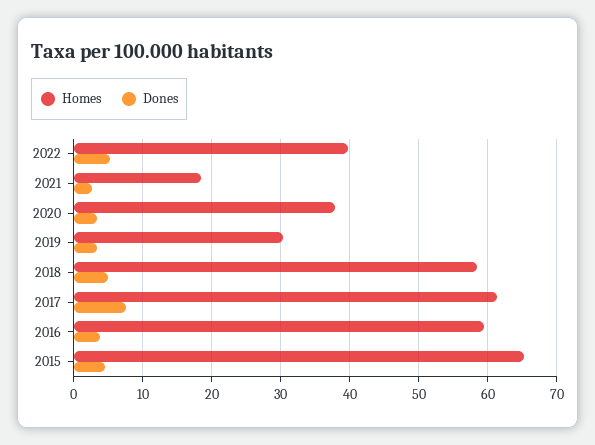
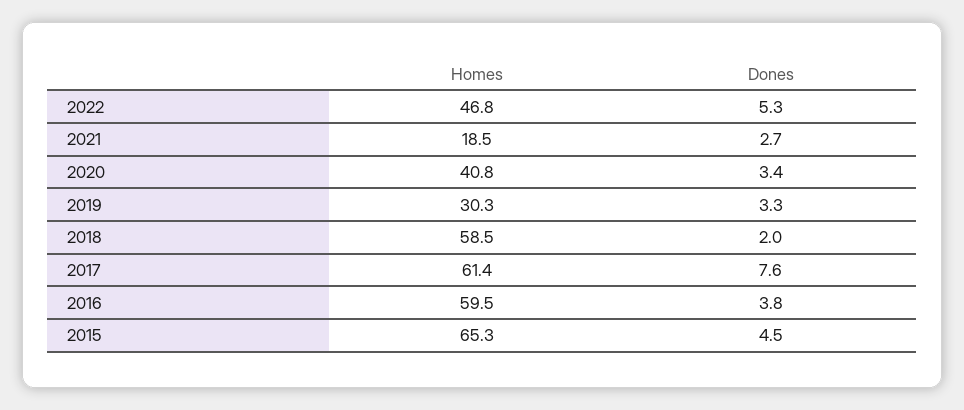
  {
    "Homes": {
-     "2022": 40,
+     "2022": 46.8,
      "2021": 18.5,
-     "2020": 38,
+     "2020": 40.8,
      "2019": 30.3,
      "2018": 58.5,
      "2017": 61.4,
      "2016": 59.5,
      "2015": 65.3
    },
    "Dones": {
      "2022": 5.3,
      "2021": 2.7,
      "2020": 3.4,
      "2019": 3.3,
-     "2018": 5,
+     "2018": 2,
      "2017": 7.6,
      "2016": 3.8,
      "2015": 4.5
    }
  }

